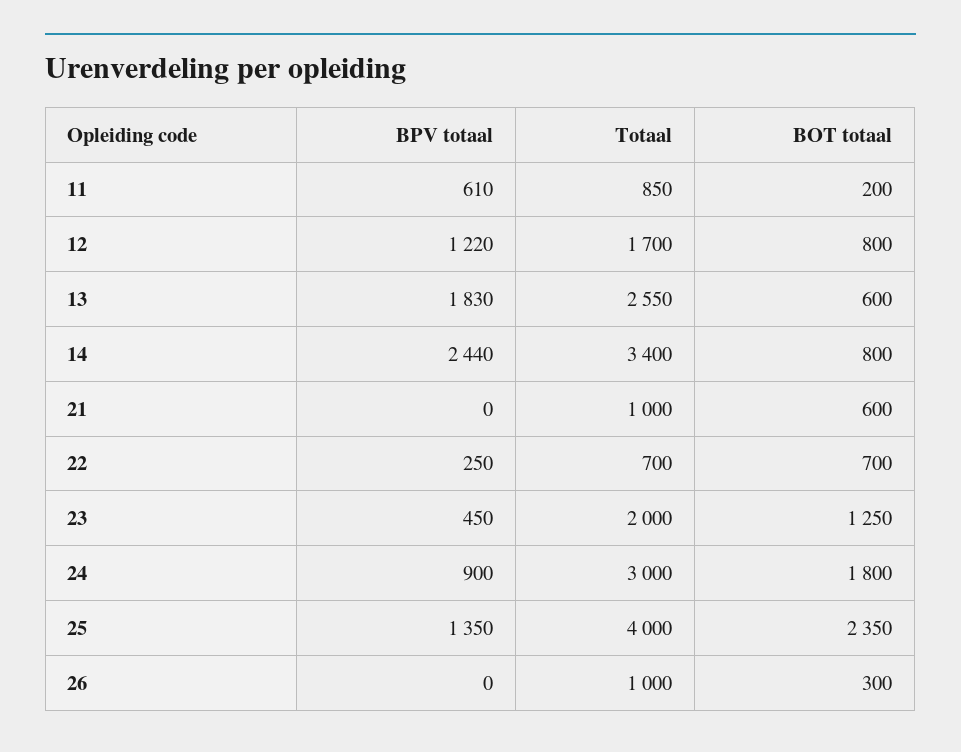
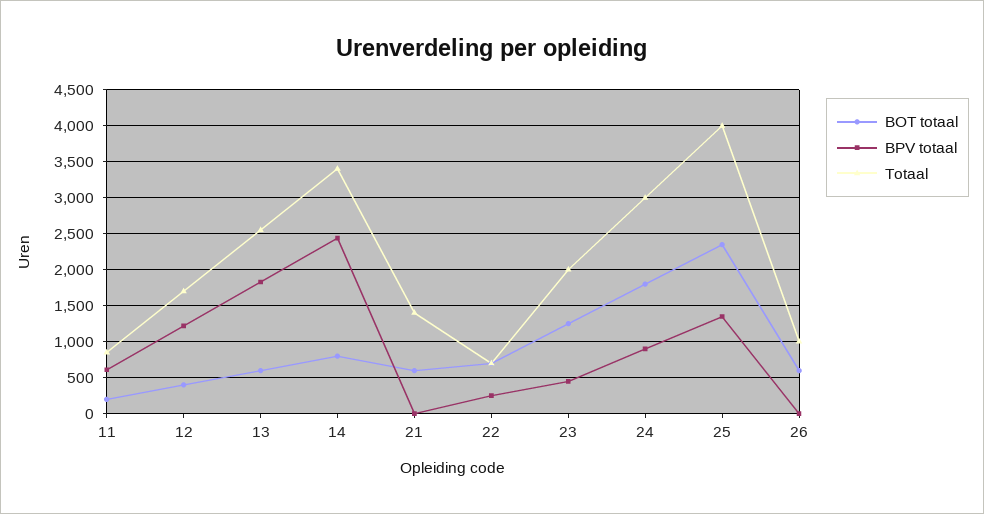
  {
    "BPV totaal": {
      "11": 610,
      "12": 1220,
      "13": 1830,
      "14": 2440,
      "21": 0,
      "22": 250,
      "23": 450,
      "24": 900,
      "25": 1350,
      "26": 0
    },
    "Totaal": {
      "11": 850,
      "12": 1700,
      "13": 2550,
      "14": 3400,
-     "21": 1000,
+     "21": 1400,
      "22": 700,
      "23": 2000,
      "24": 3000,
      "25": 4000,
      "26": 1000
    },
    "BOT totaal": {
      "11": 200,
-     "12": 800,
+     "12": 400,
      "13": 600,
      "14": 800,
      "21": 600,
      "22": 700,
      "23": 1250,
      "24": 1800,
      "25": 2350,
-     "26": 300
+     "26": 600
    }
  }

